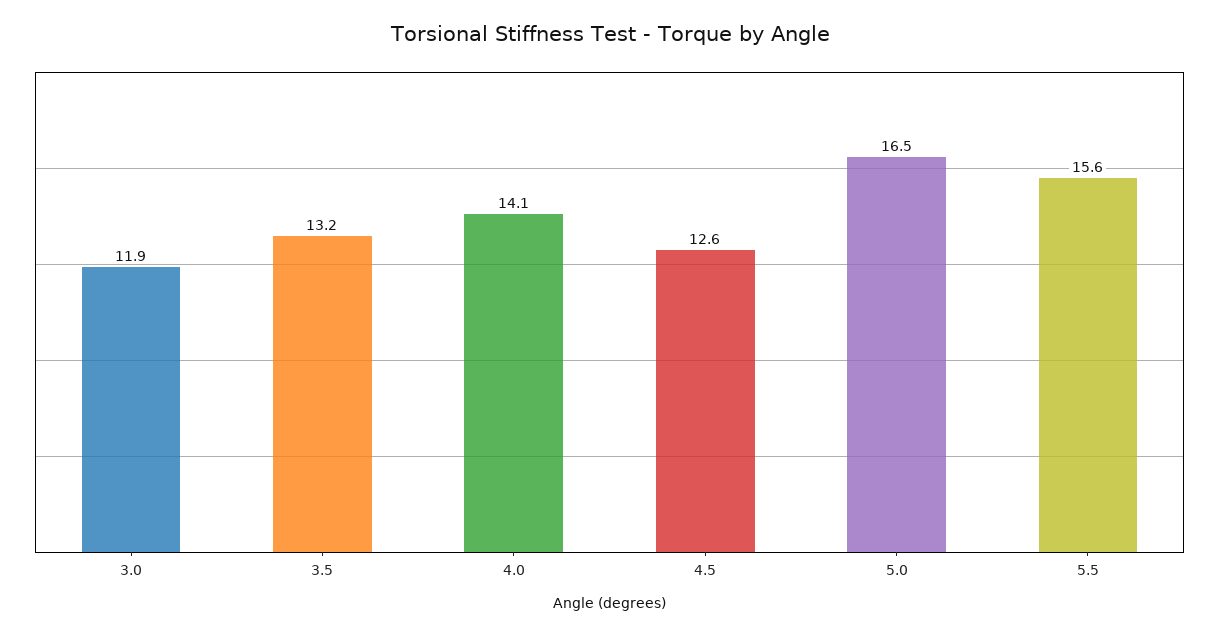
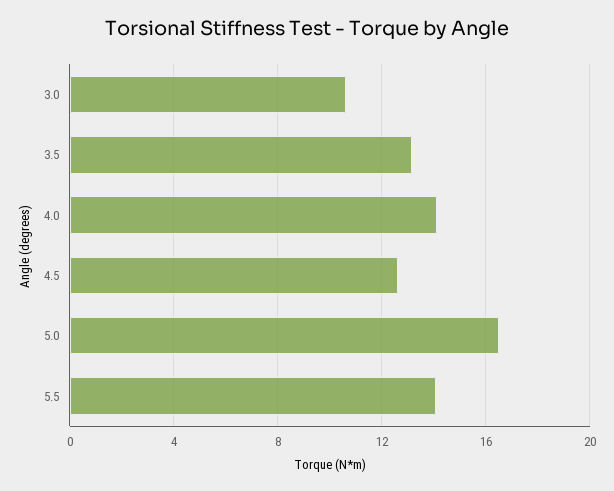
  {
-   "3.0": 11.9,
+   "3.0": 10.5,
    "3.5": 13.2,
    "4.0": 14.1,
    "4.5": 12.6,
    "5.0": 16.5,
-   "5.5": 15.6
+   "5.5": 14
  }

